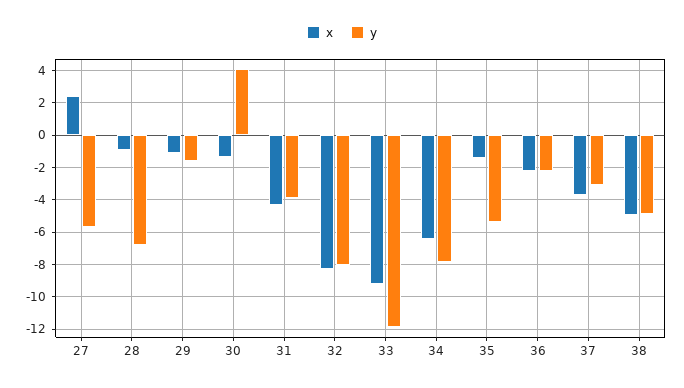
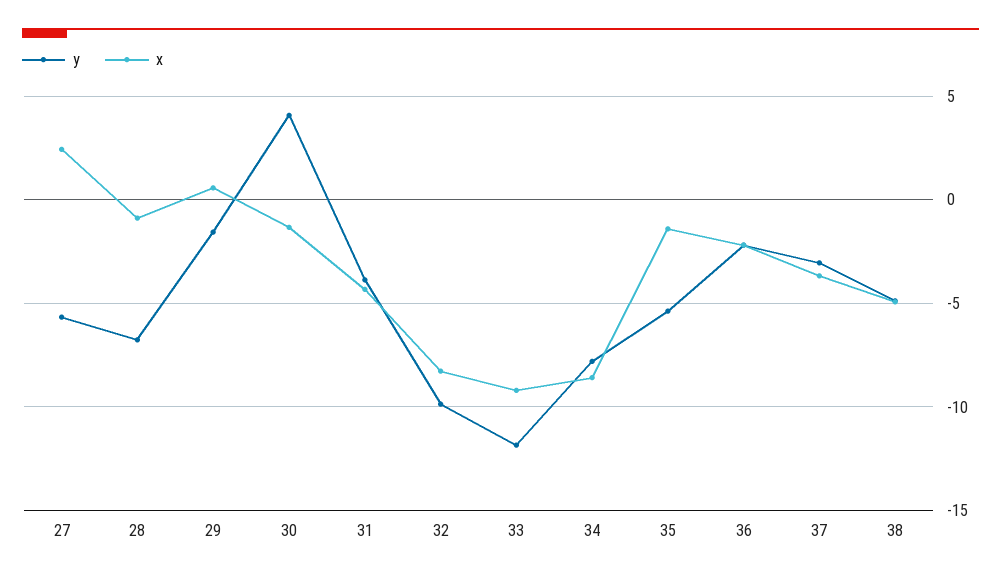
  {
    "x": {
      "27": 2.5,
      "28": -1,
-     "29": -1,
+     "29": 0.5,
      "30": -1.5,
      "31": -4.5,
      "32": -8.5,
      "33": -9,
-     "34": -6.5,
+     "34": -8.5,
      "35": -1.5,
      "36": -2,
      "37": -3.5,
      "38": -5
    },
    "y": {
      "27": -5.5,
      "28": -7,
      "29": -1.5,
      "30": 4,
      "31": -4,
-     "32": -8,
+     "32": -10,
      "33": -12,
      "34": -8,
      "35": -5.5,
      "36": -2,
      "37": -3,
      "38": -5
    }
  }

